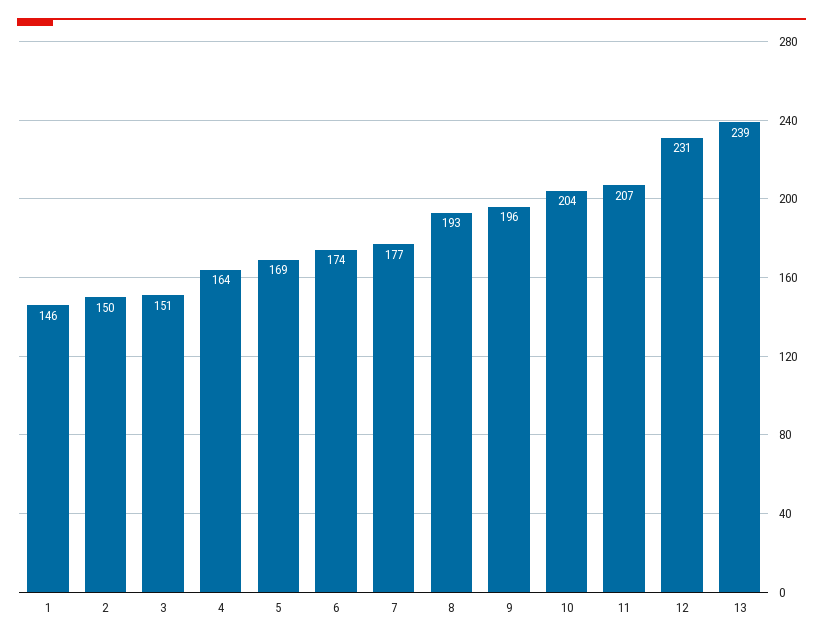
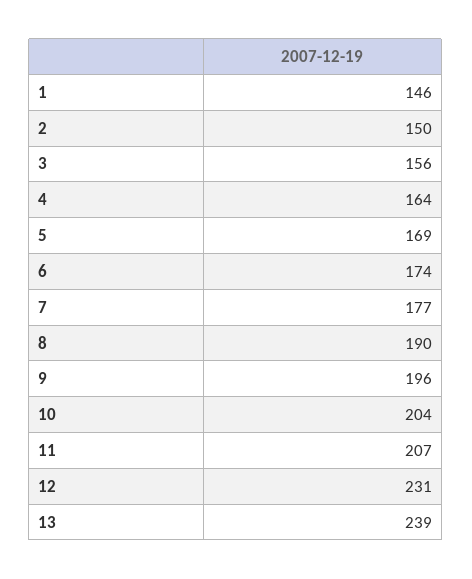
  {
    "1": 146,
    "2": 150,
-   "3": 151,
+   "3": 156,
    "4": 164,
    "5": 169,
    "6": 174,
    "7": 177,
-   "8": 193,
+   "8": 190,
    "9": 196,
    "10": 204,
    "11": 207,
    "12": 231,
    "13": 239
  }

